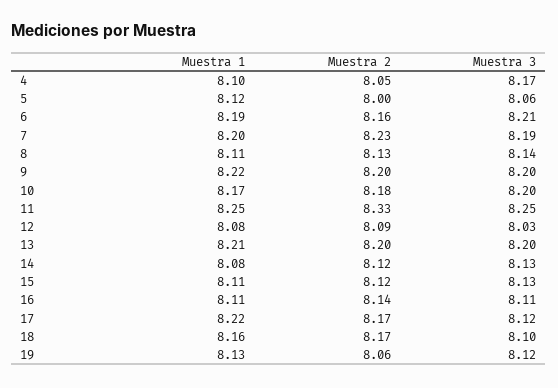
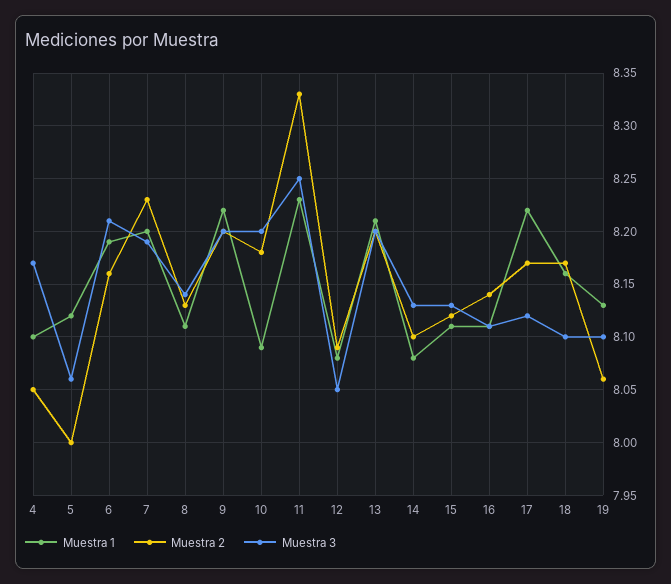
  {
    "Muestra 1": {
      "4": 8.1,
      "5": 8.12,
      "6": 8.19,
      "7": 8.2,
      "8": 8.11,
      "9": 8.22,
-     "10": 8.17,
+     "10": 8.09,
-     "11": 8.25,
+     "11": 8.23,
      "12": 8.08,
      "13": 8.21,
      "14": 8.08,
      "15": 8.11,
      "16": 8.11,
      "17": 8.22,
      "18": 8.16,
      "19": 8.13
    },
    "Muestra 2": {
      "4": 8.05,
      "5": 8,
      "6": 8.16,
      "7": 8.23,
      "8": 8.13,
      "9": 8.2,
      "10": 8.18,
      "11": 8.33,
      "12": 8.09,
      "13": 8.2,
-     "14": 8.12,
+     "14": 8.1,
      "15": 8.12,
      "16": 8.14,
      "17": 8.17,
      "18": 8.17,
      "19": 8.06
    },
    "Muestra 3": {
      "4": 8.17,
      "5": 8.06,
      "6": 8.21,
      "7": 8.19,
      "8": 8.14,
      "9": 8.2,
      "10": 8.2,
      "11": 8.25,
-     "12": 8.03,
+     "12": 8.05,
      "13": 8.2,
      "14": 8.13,
      "15": 8.13,
      "16": 8.11,
      "17": 8.12,
      "18": 8.1,
-     "19": 8.12
+     "19": 8.1
    }
  }

